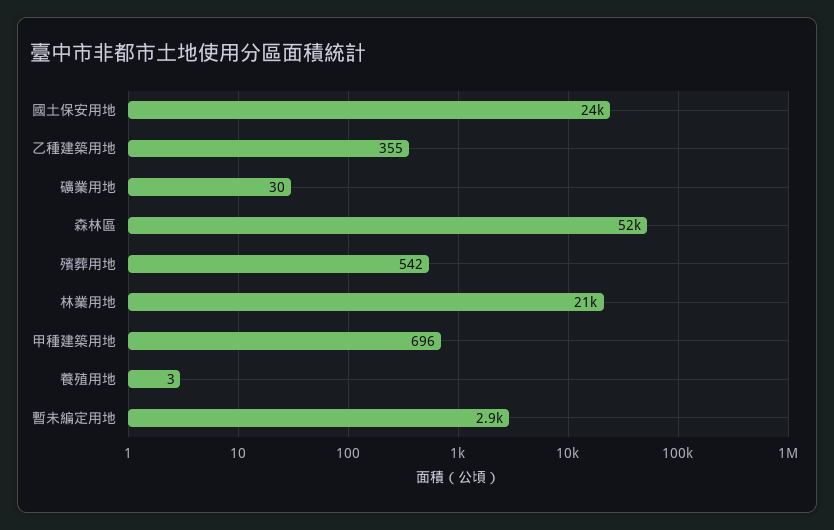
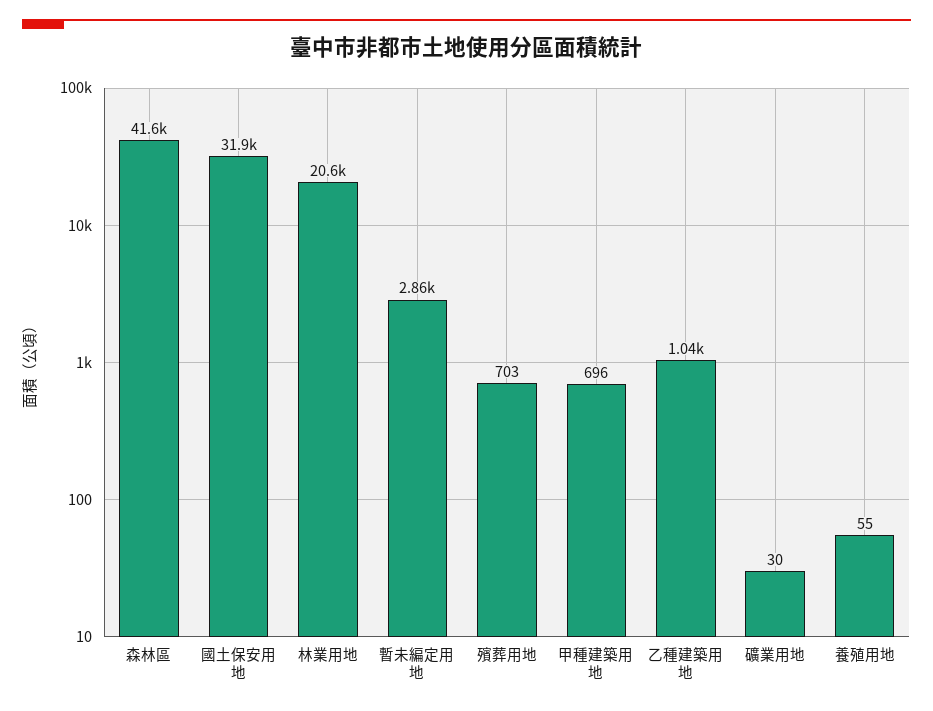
  {
-   "國土保安用地": 24000,
+   "國土保安用地": 31900,
-   "乙種建築用地": 355,
+   "乙種建築用地": 1040,
    "礦業用地": 30,
-   "森林區": 52000,
+   "森林區": 41600,
-   "殯葬用地": 542,
+   "殯葬用地": 703,
    "林業用地": 20600,
    "甲種建築用地": 696,
-   "養殖用地": 3,
+   "養殖用地": 55,
    "暫未編定用地": 2860
  }

